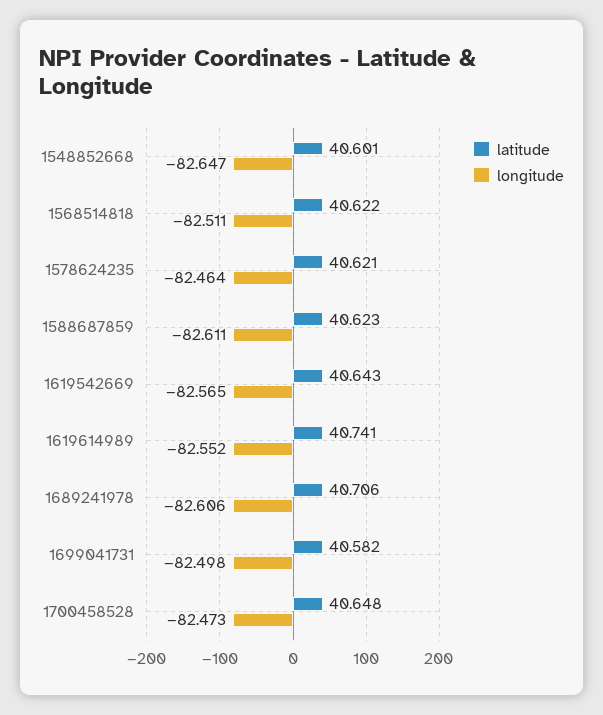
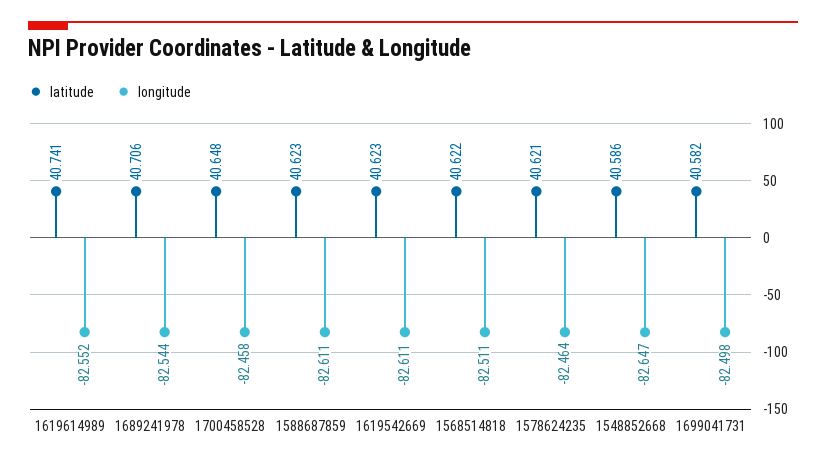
  {
    "latitude": {
-     "1548852668": 40.601,
+     "1548852668": 40.586,
      "1568514818": 40.622,
      "1578624235": 40.621,
      "1588687859": 40.623,
-     "1619542669": 40.643,
+     "1619542669": 40.623,
      "1619614989": 40.741,
      "1689241978": 40.706,
      "1699041731": 40.582,
      "1700458528": 40.648
    },
    "longitude": {
      "1548852668": -82.647,
      "1568514818": -82.511,
      "1578624235": -82.464,
      "1588687859": -82.611,
-     "1619542669": -82.565,
+     "1619542669": -82.611,
      "1619614989": -82.552,
-     "1689241978": -82.606,
+     "1689241978": -82.544,
      "1699041731": -82.498,
-     "1700458528": -82.473
+     "1700458528": -82.458
    }
  }

